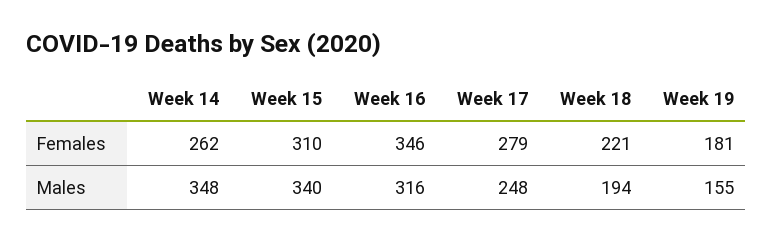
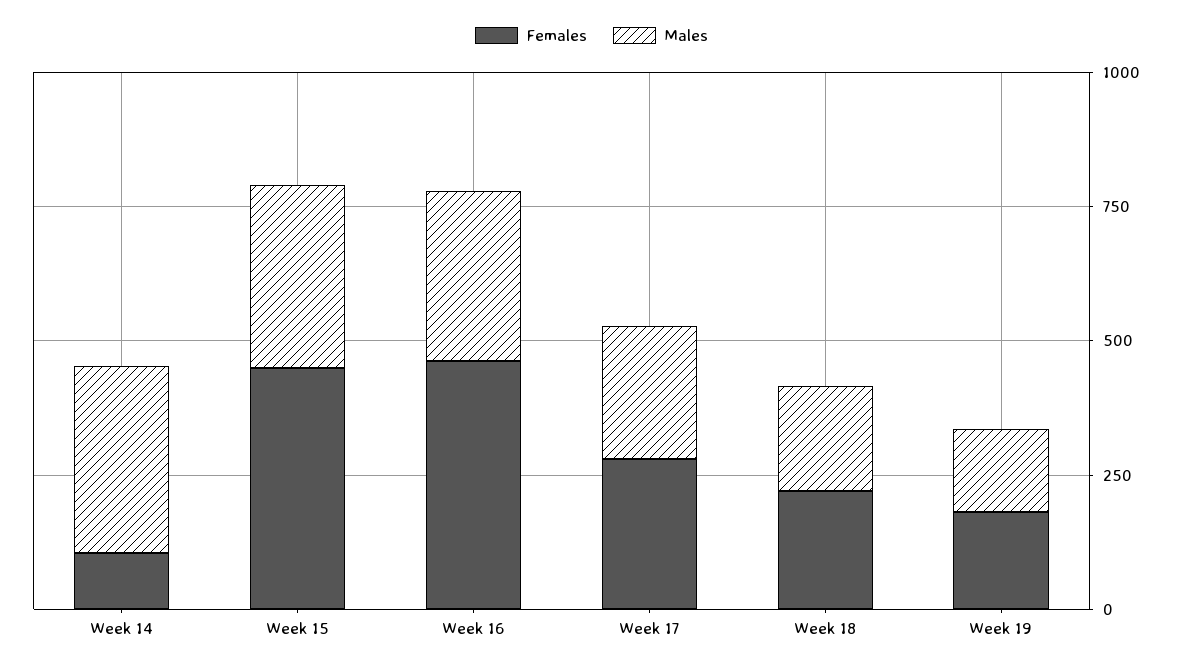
  {
    "Females": {
-     "Week 14": 262,
+     "Week 14": 100,
-     "Week 15": 310,
+     "Week 15": 450,
-     "Week 16": 346,
+     "Week 16": 450,
      "Week 17": 279,
      "Week 18": 221,
      "Week 19": 181
    },
    "Males": {
      "Week 14": 348,
      "Week 15": 340,
      "Week 16": 316,
      "Week 17": 248,
      "Week 18": 194,
      "Week 19": 155
    }
  }

